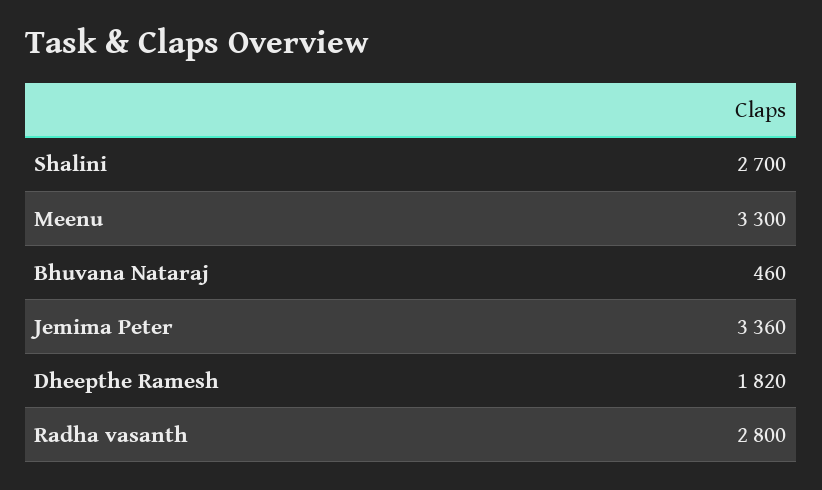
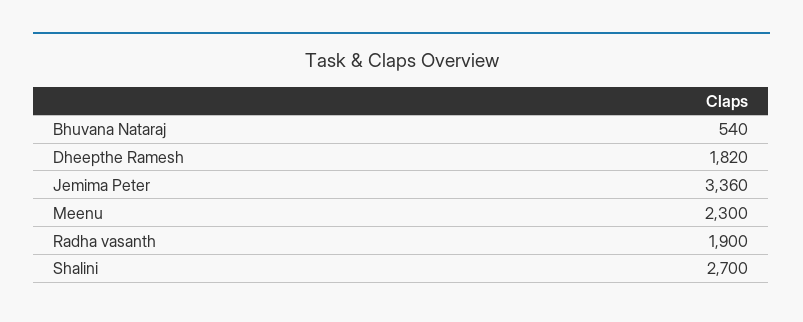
  {
    "Shalini": 2700,
-   "Meenu": 3300,
+   "Meenu": 2300,
-   "Bhuvana Nataraj": 460,
+   "Bhuvana Nataraj": 540,
    "Jemima Peter": 3360,
    "Dheepthe Ramesh": 1820,
-   "Radha vasanth": 2800
+   "Radha vasanth": 1900
  }

